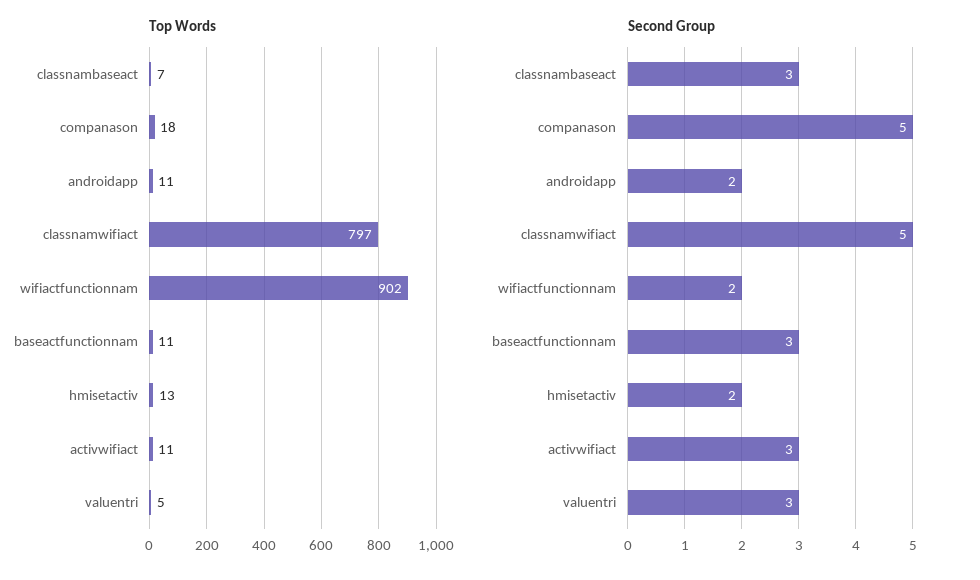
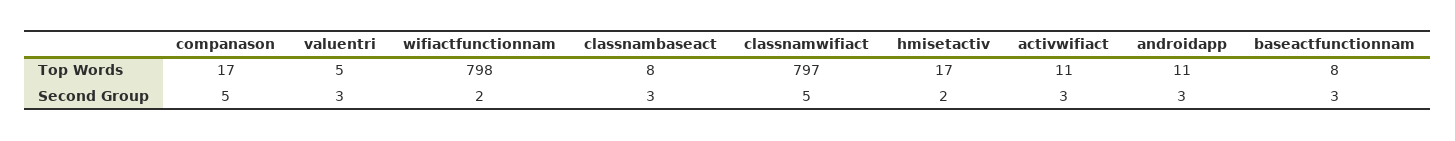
  {
    "Top Words": {
-     "classnambaseact": 7,
+     "classnambaseact": 8,
-     "companason": 18,
+     "companason": 17,
      "androidapp": 11,
      "classnamwifiact": 797,
-     "wifiactfunctionnam": 902,
+     "wifiactfunctionnam": 798,
-     "baseactfunctionnam": 11,
+     "baseactfunctionnam": 8,
-     "hmisetactiv": 13,
+     "hmisetactiv": 17,
      "activwifiact": 11,
      "valuentri": 5
    },
    "Second Group": {
      "classnambaseact": 3,
      "companason": 5,
-     "androidapp": 2,
+     "androidapp": 3,
      "classnamwifiact": 5,
      "wifiactfunctionnam": 2,
      "baseactfunctionnam": 3,
      "hmisetactiv": 2,
      "activwifiact": 3,
      "valuentri": 3
    }
  }

